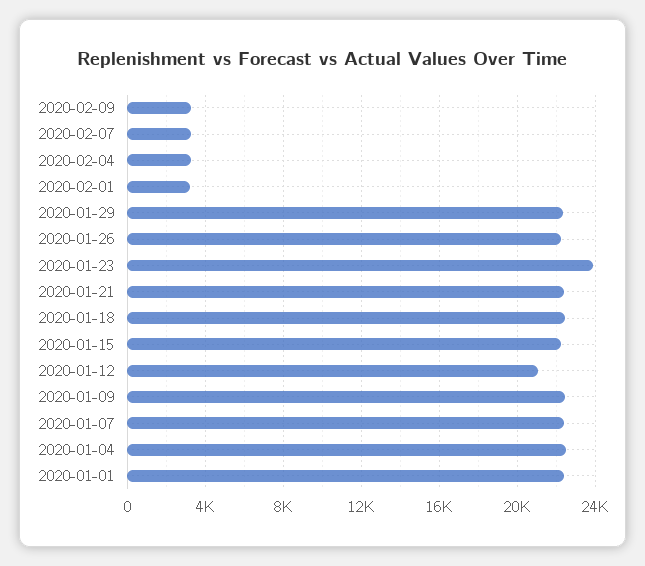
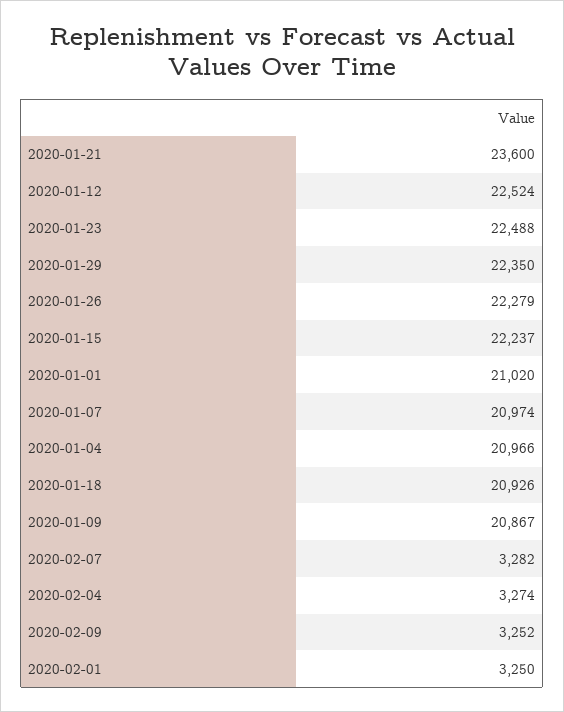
  {
    "2020-02-09": 3252,
    "2020-02-07": 3282,
    "2020-02-04": 3274,
    "2020-02-01": 3250,
    "2020-01-29": 22350,
    "2020-01-26": 22279,
-   "2020-01-23": 24000,
+   "2020-01-23": 22488,
-   "2020-01-21": 22500,
+   "2020-01-21": 23600,
-   "2020-01-18": 22500,
+   "2020-01-18": 20926,
    "2020-01-15": 22237,
-   "2020-01-12": 21000,
+   "2020-01-12": 22524,
-   "2020-01-09": 22500,
+   "2020-01-09": 20867,
-   "2020-01-07": 22500,
+   "2020-01-07": 20974,
-   "2020-01-04": 22500,
+   "2020-01-04": 20966,
-   "2020-01-01": 22500
+   "2020-01-01": 21020
  }

